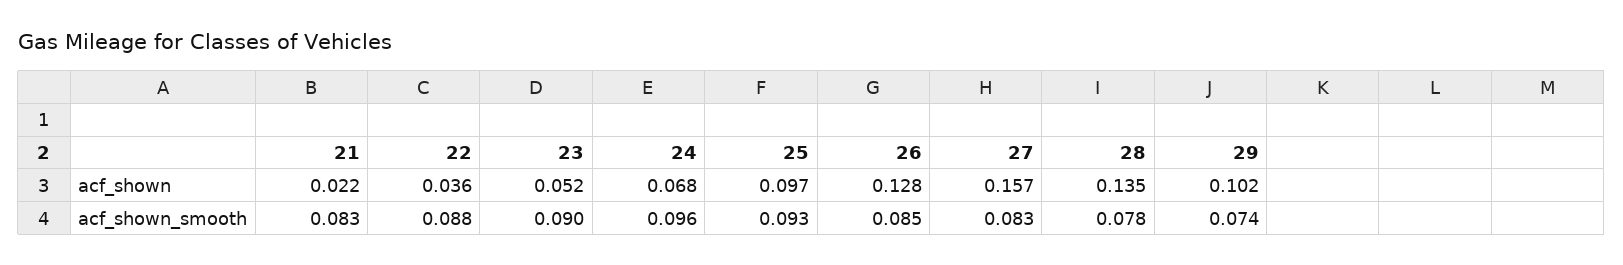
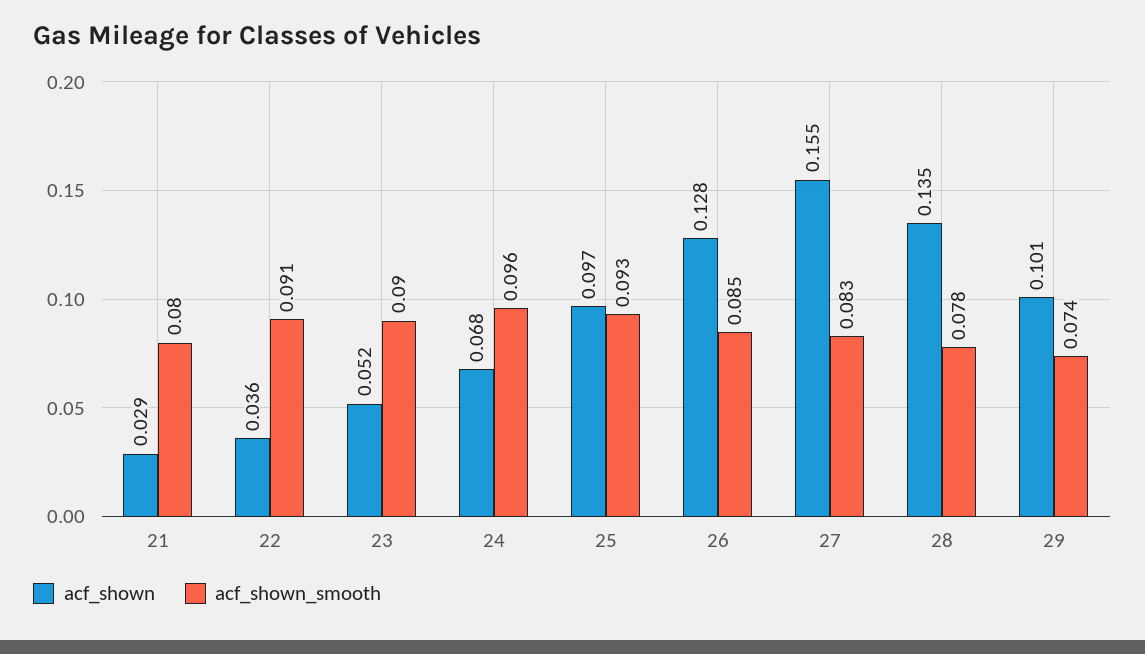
  {
    "acf_shown": {
-     "21": 0.022,
+     "21": 0.029,
      "22": 0.036,
      "23": 0.052,
      "24": 0.068,
      "25": 0.097,
      "26": 0.128,
-     "27": 0.157,
+     "27": 0.155,
      "28": 0.135,
-     "29": 0.102
+     "29": 0.101
    },
    "acf_shown_smooth": {
-     "21": 0.083,
+     "21": 0.08,
-     "22": 0.088,
+     "22": 0.091,
      "23": 0.09,
      "24": 0.096,
      "25": 0.093,
      "26": 0.085,
      "27": 0.083,
      "28": 0.078,
      "29": 0.074
    }
  }

